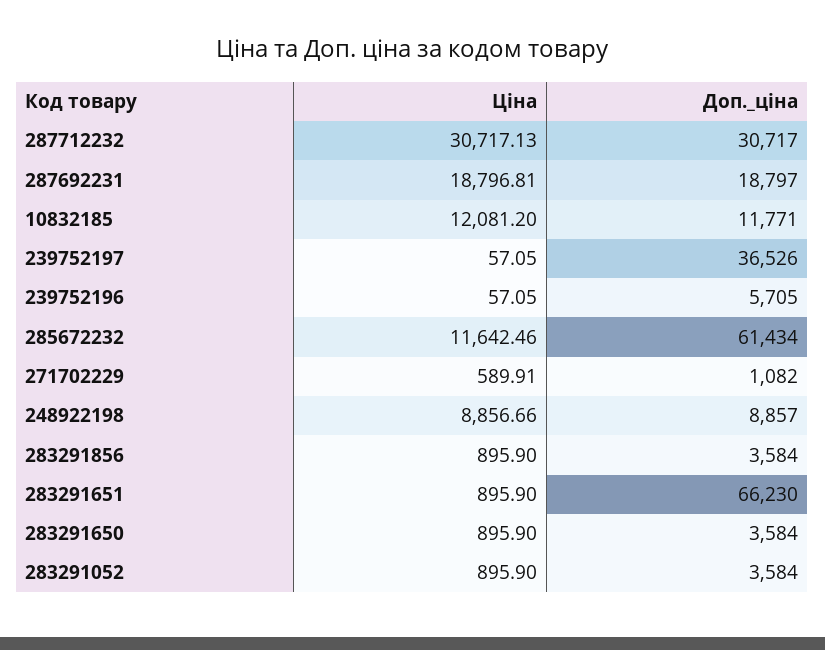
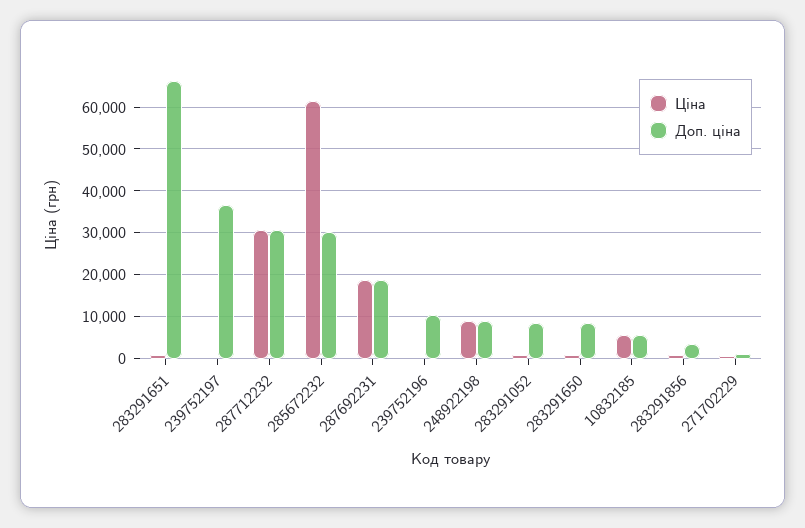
  {
    "Ціна": {
      "287712232": 30717.13,
      "287692231": 18796.81,
-     "10832185": 12081.2,
+     "10832185": 6000,
      "239752197": 57.05,
      "239752196": 57.05,
-     "285672232": 11642.46,
+     "285672232": 62000,
      "271702229": 589.91,
      "248922198": 8856.66,
      "283291856": 895.9,
      "283291651": 895.9,
      "283291650": 895.9,
      "283291052": 895.9
    },
    "Доп._ціна": {
      "287712232": 30717,
      "287692231": 18797,
-     "10832185": 11771,
+     "10832185": 6000,
      "239752197": 36526,
-     "239752196": 5705,
+     "239752196": 10000,
-     "285672232": 61434,
+     "285672232": 30000,
      "271702229": 1082,
      "248922198": 8857,
      "283291856": 3584,
      "283291651": 66230,
-     "283291650": 3584,
+     "283291650": 8000,
-     "283291052": 3584
+     "283291052": 8000
    }
  }

